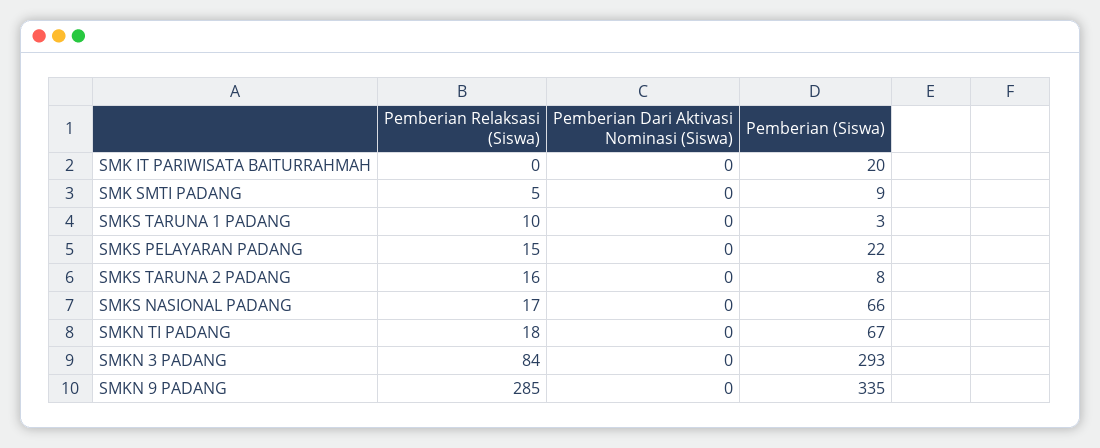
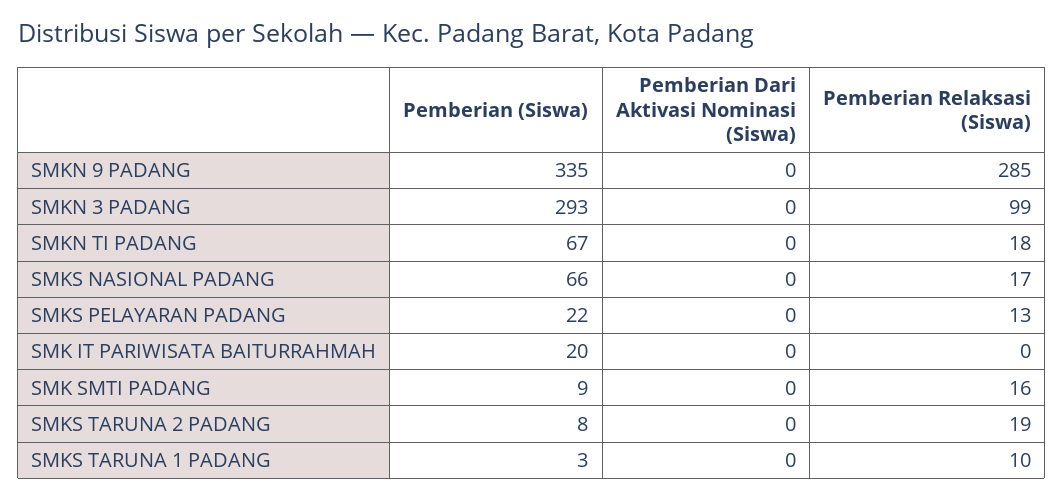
  {
    "Pemberian Relaksasi (Siswa)": {
      "SMK IT PARIWISATA BAITURRAHMAH": 0,
-     "SMK SMTI PADANG": 5,
+     "SMK SMTI PADANG": 16,
      "SMKS TARUNA 1 PADANG": 10,
-     "SMKS PELAYARAN PADANG": 15,
+     "SMKS PELAYARAN PADANG": 13,
-     "SMKS TARUNA 2 PADANG": 16,
+     "SMKS TARUNA 2 PADANG": 19,
      "SMKS NASIONAL PADANG": 17,
      "SMKN TI PADANG": 18,
-     "SMKN 3 PADANG": 84,
+     "SMKN 3 PADANG": 99,
      "SMKN 9 PADANG": 285
    },
    "Pemberian Dari Aktivasi Nominasi (Siswa)": {
      "SMK IT PARIWISATA BAITURRAHMAH": 0,
      "SMK SMTI PADANG": 0,
      "SMKS TARUNA 1 PADANG": 0,
      "SMKS PELAYARAN PADANG": 0,
      "SMKS TARUNA 2 PADANG": 0,
      "SMKS NASIONAL PADANG": 0,
      "SMKN TI PADANG": 0,
      "SMKN 3 PADANG": 0,
      "SMKN 9 PADANG": 0
    },
    "Pemberian (Siswa)": {
      "SMK IT PARIWISATA BAITURRAHMAH": 20,
      "SMK SMTI PADANG": 9,
      "SMKS TARUNA 1 PADANG": 3,
      "SMKS PELAYARAN PADANG": 22,
      "SMKS TARUNA 2 PADANG": 8,
      "SMKS NASIONAL PADANG": 66,
      "SMKN TI PADANG": 67,
      "SMKN 3 PADANG": 293,
      "SMKN 9 PADANG": 335
    }
  }

